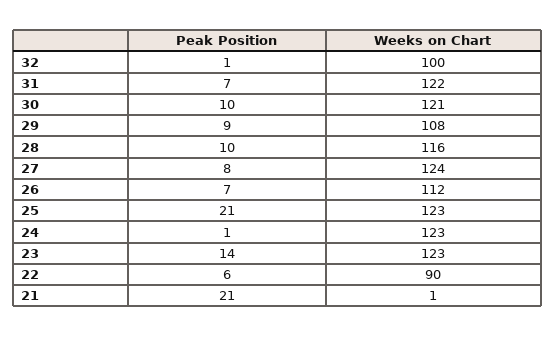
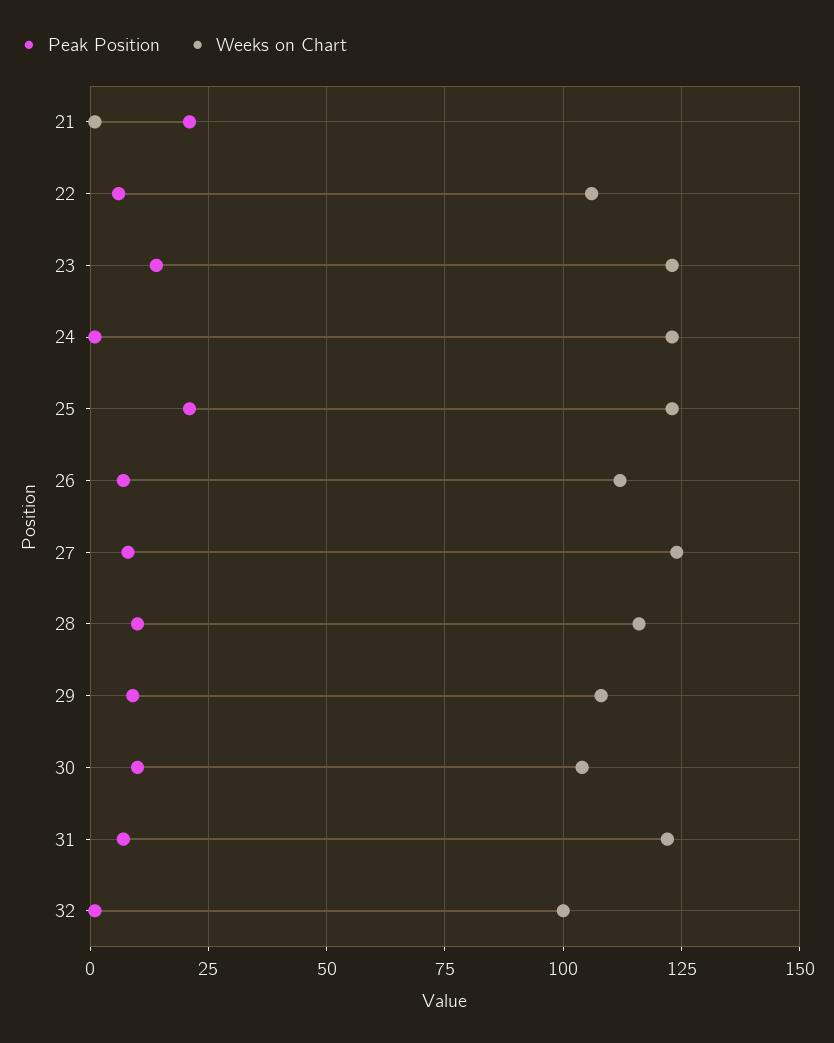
  {
    "Peak Position": {
      "32": 1,
      "31": 7,
      "30": 10,
      "29": 9,
      "28": 10,
      "27": 8,
      "26": 7,
      "25": 21,
      "24": 1,
      "23": 14,
      "22": 6,
      "21": 21
    },
    "Weeks on Chart": {
      "32": 100,
      "31": 122,
-     "30": 121,
+     "30": 105,
      "29": 108,
      "28": 116,
      "27": 124,
      "26": 112,
      "25": 123,
      "24": 123,
      "23": 123,
-     "22": 90,
+     "22": 105,
      "21": 1
    }
  }

